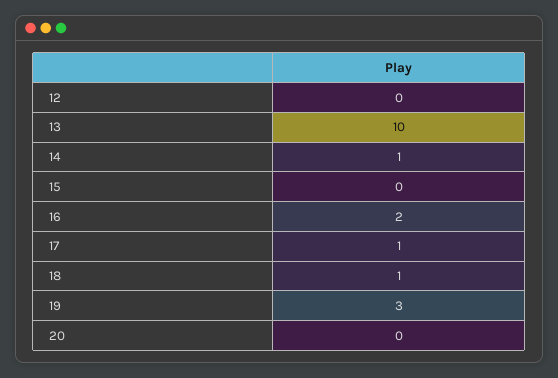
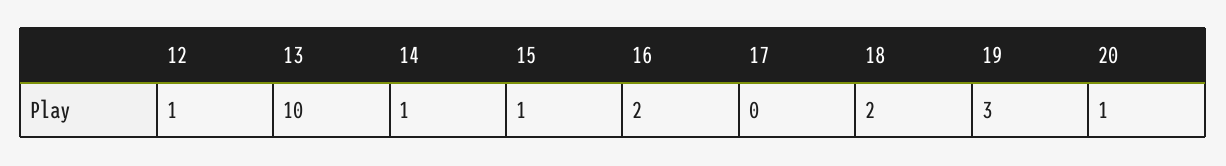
  {
-   "12": 0,
+   "12": 1,
    "13": 10,
    "14": 1,
-   "15": 0,
+   "15": 1,
    "16": 2,
-   "17": 1,
+   "17": 0,
-   "18": 1,
+   "18": 2,
    "19": 3,
-   "20": 0
+   "20": 1
  }

